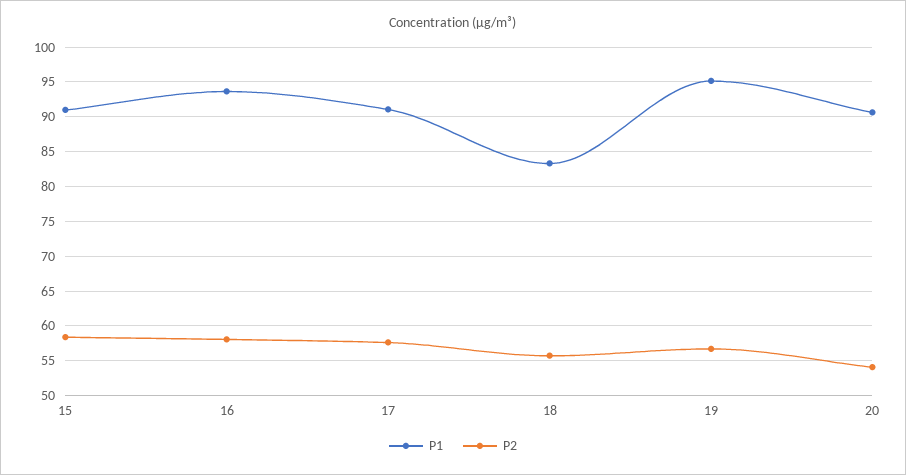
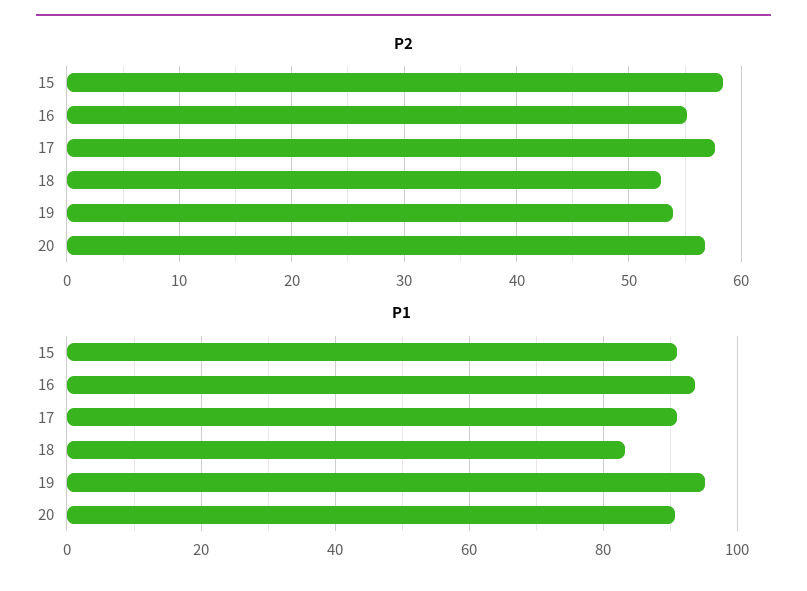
  {
    "P1": {
      "15": 91,
      "16": 94,
      "17": 91,
      "18": 83,
      "19": 95,
      "20": 91
    },
    "P2": {
      "15": 58,
-     "16": 58,
+     "16": 55,
      "17": 58,
-     "18": 56,
+     "18": 53,
-     "19": 57,
+     "19": 54,
-     "20": 54
+     "20": 57
    }
  }

